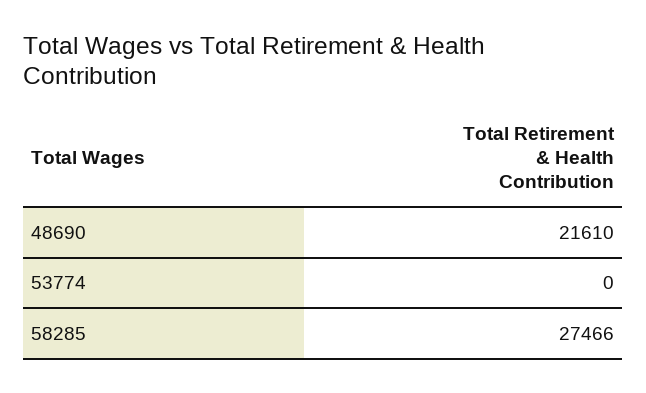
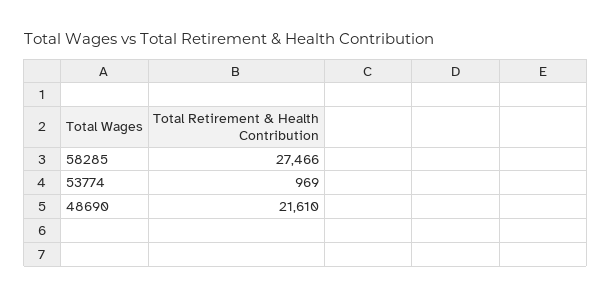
  {
    "48690": 21610,
-   "53774": 0,
+   "53774": 969,
    "58285": 27466
  }

